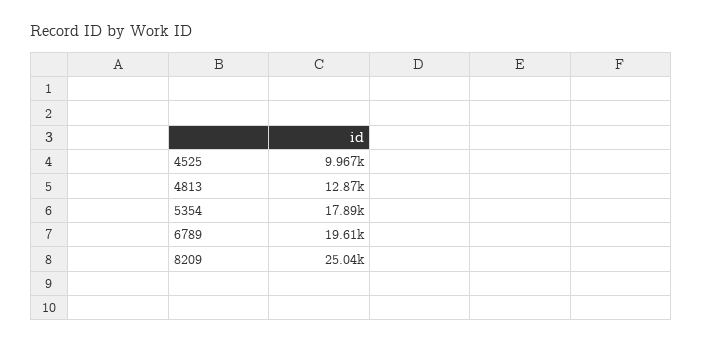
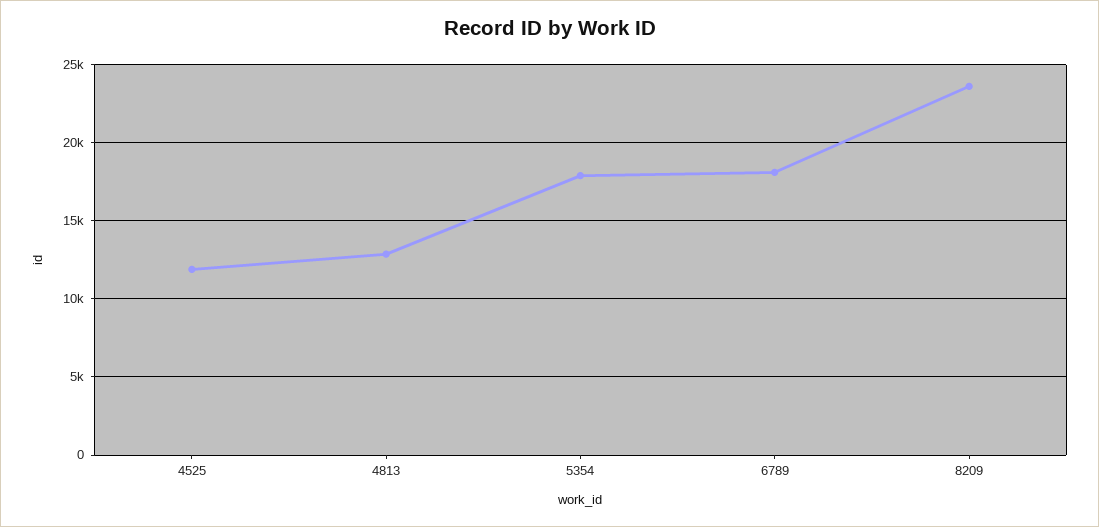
  {
-   "4525": 9967,
+   "4525": 12000,
    "4813": 12870,
    "5354": 17890,
-   "6789": 19610,
+   "6789": 18000,
-   "8209": 25040
+   "8209": 23500
  }

